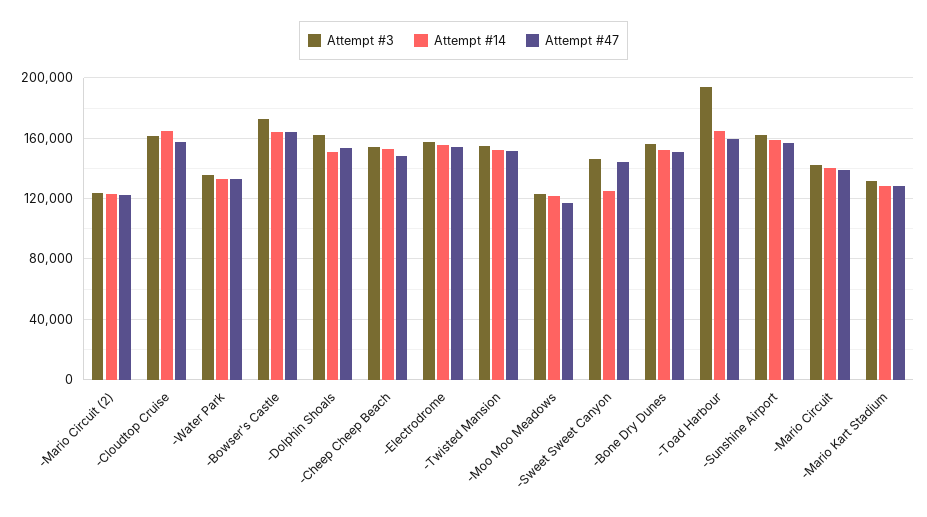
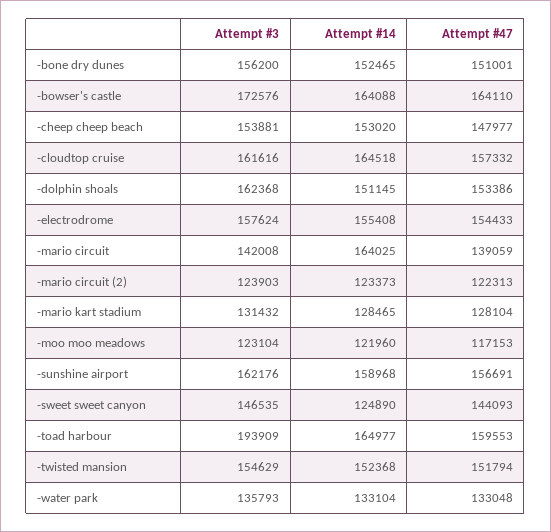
  {
    "Attempt #3": {
      "-Mario Circuit (2)": 123903,
      "-Cloudtop Cruise": 161616,
      "-Water Park": 135793,
      "-Bowser's Castle": 172576,
      "-Dolphin Shoals": 162368,
      "-Cheep Cheep Beach": 153881,
      "-Electrodrome": 157624,
      "-Twisted Mansion": 154629,
      "-Moo Moo Meadows": 123104,
      "-Sweet Sweet Canyon": 146535,
      "-Bone Dry Dunes": 156200,
      "-Toad Harbour": 193909,
      "-Sunshine Airport": 162176,
      "-Mario Circuit": 142008,
      "-Mario Kart Stadium": 131432
    },
    "Attempt #14": {
      "-Mario Circuit (2)": 123373,
      "-Cloudtop Cruise": 164518,
      "-Water Park": 133104,
      "-Bowser's Castle": 164088,
      "-Dolphin Shoals": 151145,
      "-Cheep Cheep Beach": 153020,
      "-Electrodrome": 155408,
      "-Twisted Mansion": 152368,
      "-Moo Moo Meadows": 121960,
      "-Sweet Sweet Canyon": 124890,
      "-Bone Dry Dunes": 152465,
      "-Toad Harbour": 164977,
      "-Sunshine Airport": 158968,
-     "-Mario Circuit": 140000,
+     "-Mario Circuit": 164025,
      "-Mario Kart Stadium": 128465
    },
    "Attempt #47": {
      "-Mario Circuit (2)": 122313,
      "-Cloudtop Cruise": 157332,
      "-Water Park": 133048,
      "-Bowser's Castle": 164110,
      "-Dolphin Shoals": 153386,
      "-Cheep Cheep Beach": 147977,
      "-Electrodrome": 154433,
      "-Twisted Mansion": 151794,
      "-Moo Moo Meadows": 117153,
      "-Sweet Sweet Canyon": 144093,
      "-Bone Dry Dunes": 151001,
      "-Toad Harbour": 159553,
      "-Sunshine Airport": 156691,
      "-Mario Circuit": 139059,
      "-Mario Kart Stadium": 128104
    }
  }

